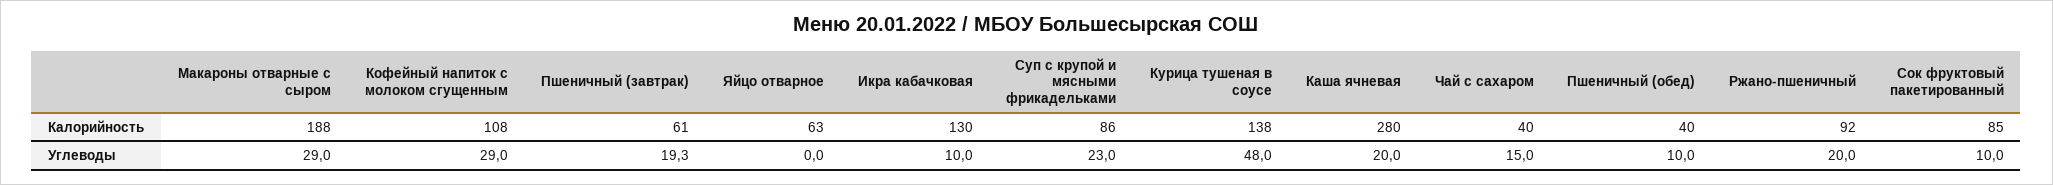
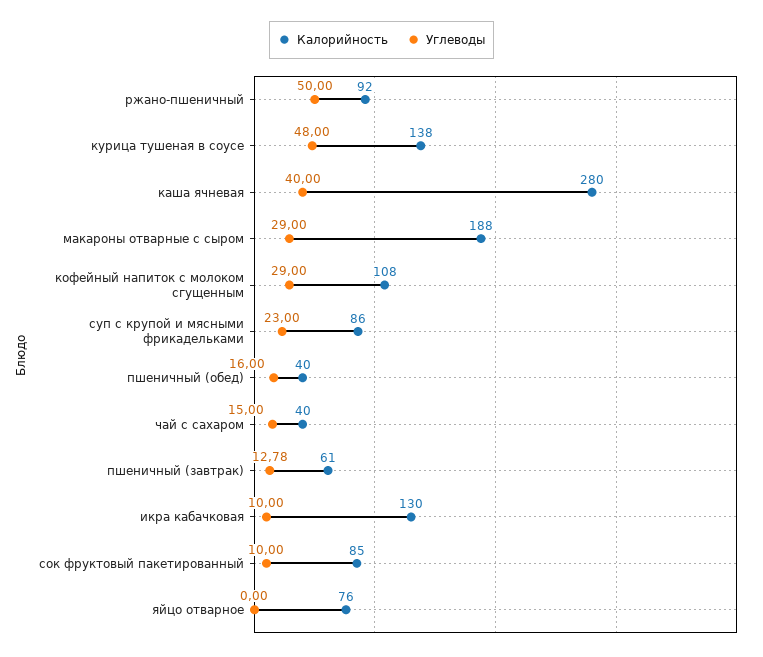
  {
    "Калорийность": {
      "Макароны отварные с сыром": 188,
      "Кофейный напиток с молоком сгущенным": 108,
      "Пшеничный (завтрак)": 61,
-     "Яйцо отварное": 63,
+     "Яйцо отварное": 76,
      "Икра кабачковая": 130,
      "Суп с крупой и мясными фрикадельками": 86,
      "Курица тушеная в соусе": 138,
      "Каша ячневая": 280,
      "Чай с сахаром": 40,
      "Пшеничный (обед)": 40,
      "Ржано-пшеничный": 92,
      "Сок фруктовый пакетированный": 85
    },
    "Углеводы": {
      "Макароны отварные с сыром": 29,
      "Кофейный напиток с молоком сгущенным": 29,
-     "Пшеничный (завтрак)": 19.3,
+     "Пшеничный (завтрак)": 12.78,
      "Яйцо отварное": 0,
      "Икра кабачковая": 10,
      "Суп с крупой и мясными фрикадельками": 23,
      "Курица тушеная в соусе": 48,
-     "Каша ячневая": 20,
+     "Каша ячневая": 40,
      "Чай с сахаром": 15,
-     "Пшеничный (обед)": 10,
+     "Пшеничный (обед)": 16,
-     "Ржано-пшеничный": 20,
+     "Ржано-пшеничный": 50,
      "Сок фруктовый пакетированный": 10
    }
  }

